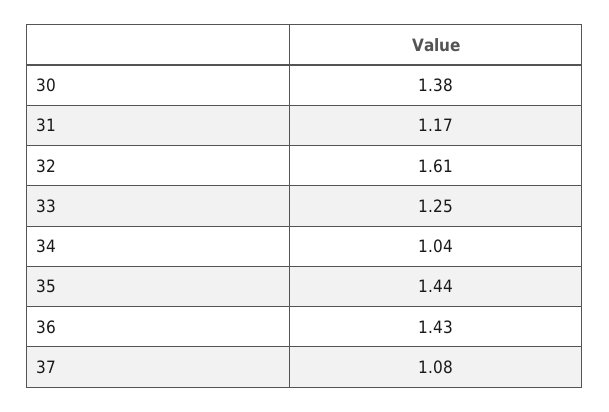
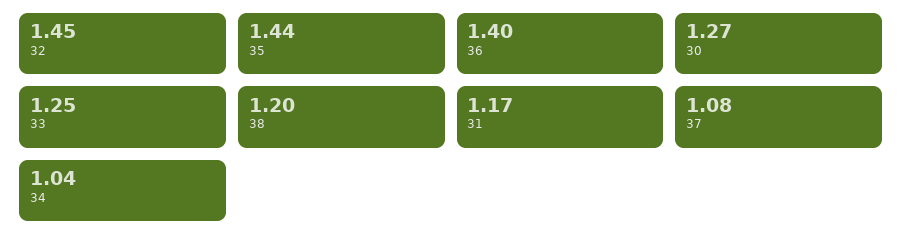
  {
-   "30": 1.38,
+   "30": 1.27,
    "31": 1.17,
-   "32": 1.61,
+   "32": 1.45,
    "33": 1.25,
    "34": 1.04,
    "35": 1.44,
-   "36": 1.43,
+   "36": 1.4,
-   "37": 1.08
+   "37": 1.08,
+   "38": 1.2
  }

